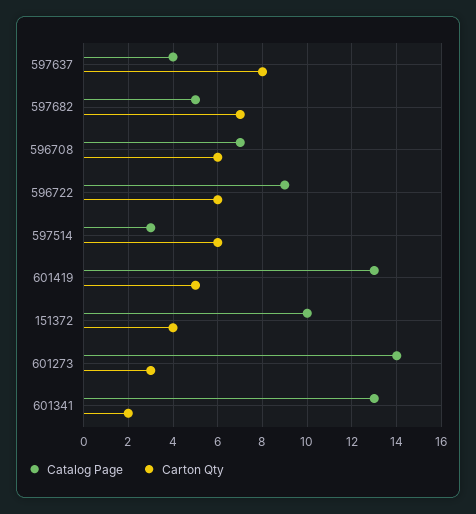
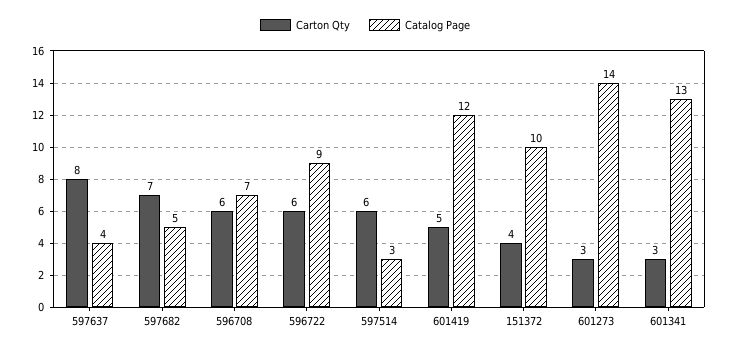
  {
    "Catalog Page": {
      "597637": 4,
      "597682": 5,
      "596708": 7,
      "596722": 9,
      "597514": 3,
-     "601419": 13,
+     "601419": 12,
      "151372": 10,
      "601273": 14,
      "601341": 13
    },
    "Carton Qty": {
      "597637": 8,
      "597682": 7,
      "596708": 6,
      "596722": 6,
      "597514": 6,
      "601419": 5,
      "151372": 4,
      "601273": 3,
-     "601341": 2
+     "601341": 3
    }
  }

